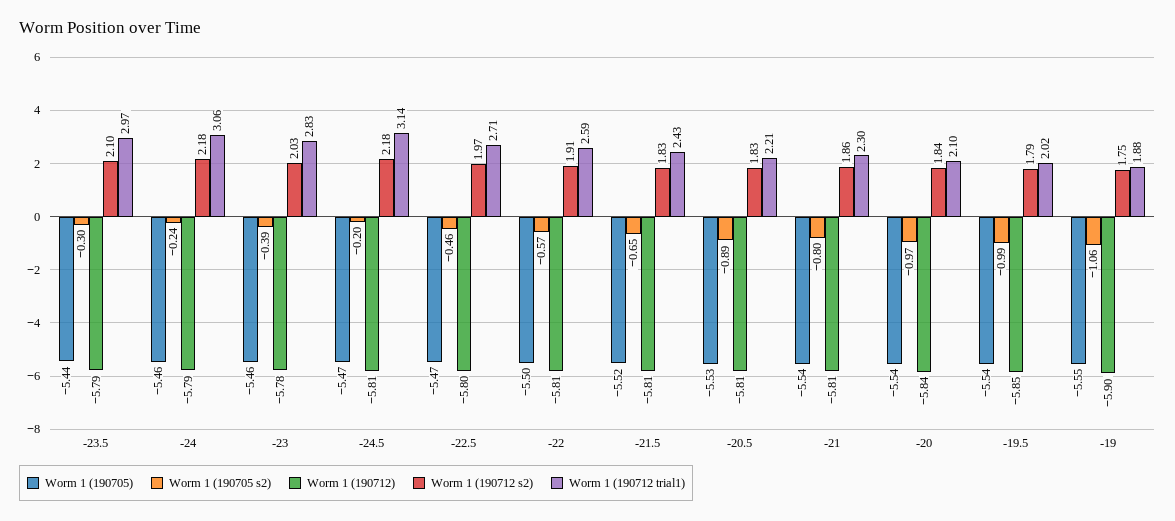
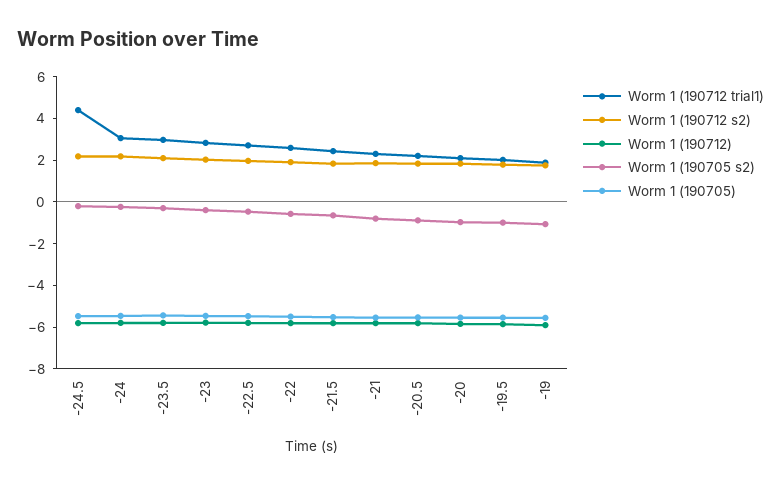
  {
    "Worm 1 (190705)": {
      "-23.5": -5.44,
      "-24": -5.46,
      "-23": -5.46,
      "-24.5": -5.47,
      "-22.5": -5.47,
      "-22": -5.5,
      "-21.5": -5.52,
      "-20.5": -5.53,
      "-21": -5.54,
      "-20": -5.54,
      "-19.5": -5.54,
      "-19": -5.55
    },
    "Worm 1 (190705 s2)": {
      "-23.5": -0.3,
      "-24": -0.24,
      "-23": -0.39,
      "-24.5": -0.2,
      "-22.5": -0.46,
      "-22": -0.57,
      "-21.5": -0.65,
      "-20.5": -0.89,
      "-21": -0.8,
      "-20": -0.97,
      "-19.5": -0.99,
      "-19": -1.06
    },
    "Worm 1 (190712)": {
      "-23.5": -5.79,
      "-24": -5.79,
      "-23": -5.78,
      "-24.5": -5.81,
      "-22.5": -5.8,
      "-22": -5.81,
      "-21.5": -5.81,
      "-20.5": -5.81,
      "-21": -5.81,
      "-20": -5.84,
      "-19.5": -5.85,
      "-19": -5.9
    },
    "Worm 1 (190712 s2)": {
      "-23.5": 2.1,
      "-24": 2.18,
      "-23": 2.03,
      "-24.5": 2.18,
      "-22.5": 1.97,
      "-22": 1.91,
      "-21.5": 1.83,
      "-20.5": 1.83,
      "-21": 1.86,
      "-20": 1.84,
      "-19.5": 1.79,
      "-19": 1.75
    },
    "Worm 1 (190712 trial1)": {
      "-23.5": 2.97,
      "-24": 3.06,
      "-23": 2.83,
-     "-24.5": 3.14,
+     "-24.5": 4.5,
      "-22.5": 2.71,
      "-22": 2.59,
      "-21.5": 2.43,
      "-20.5": 2.21,
      "-21": 2.3,
      "-20": 2.1,
      "-19.5": 2.02,
      "-19": 1.88
    }
  }

